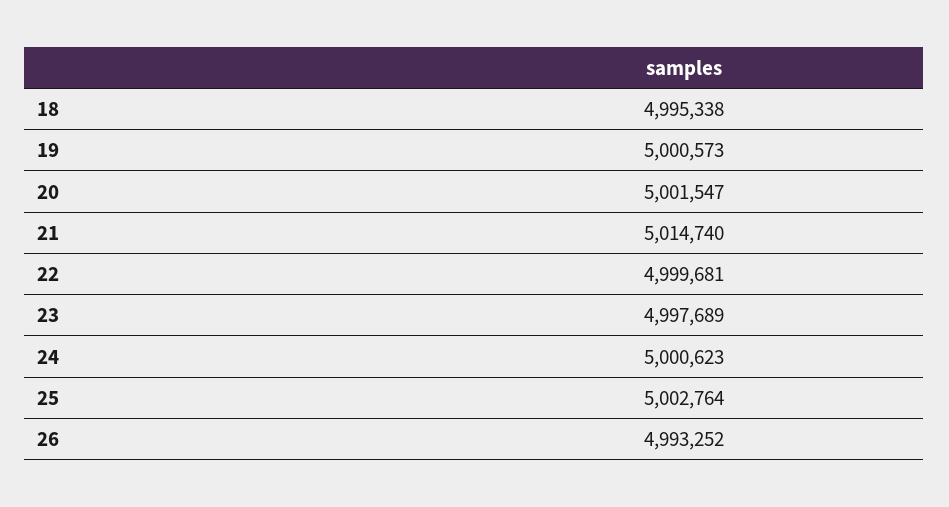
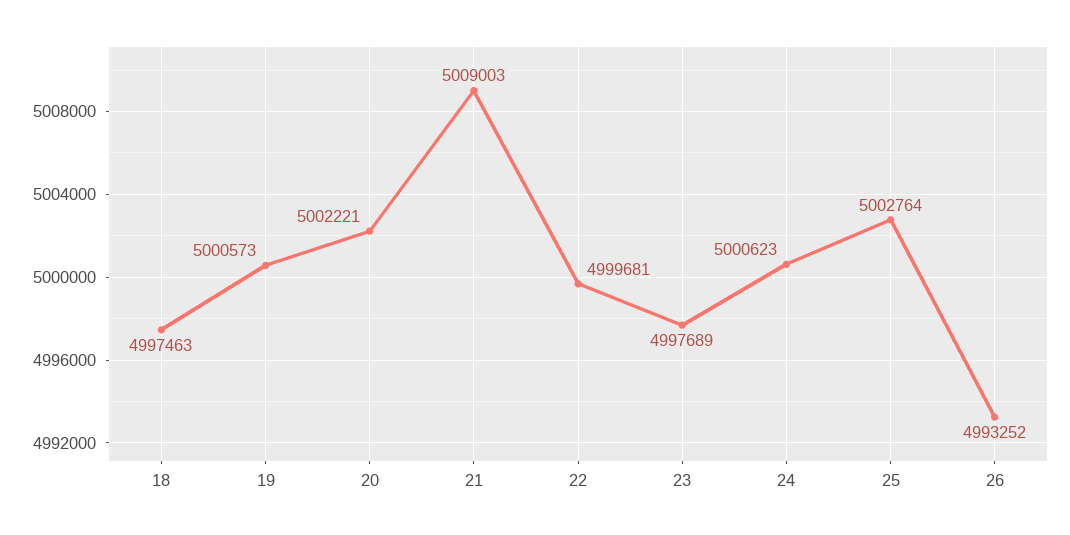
  {
-   "18": 4995338,
+   "18": 4997463,
    "19": 5000573,
-   "20": 5001547,
+   "20": 5002221,
-   "21": 5014740,
+   "21": 5009003,
    "22": 4999681,
    "23": 4997689,
    "24": 5000623,
    "25": 5002764,
    "26": 4993252
  }

